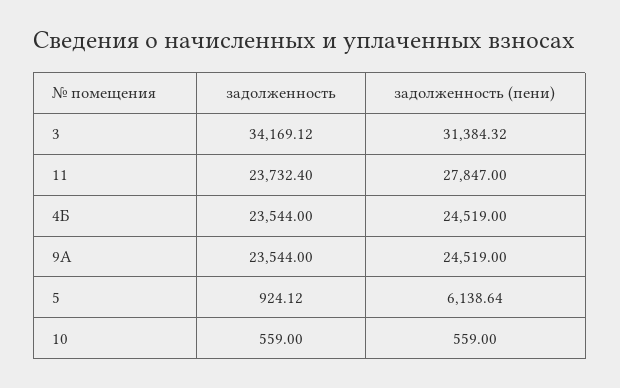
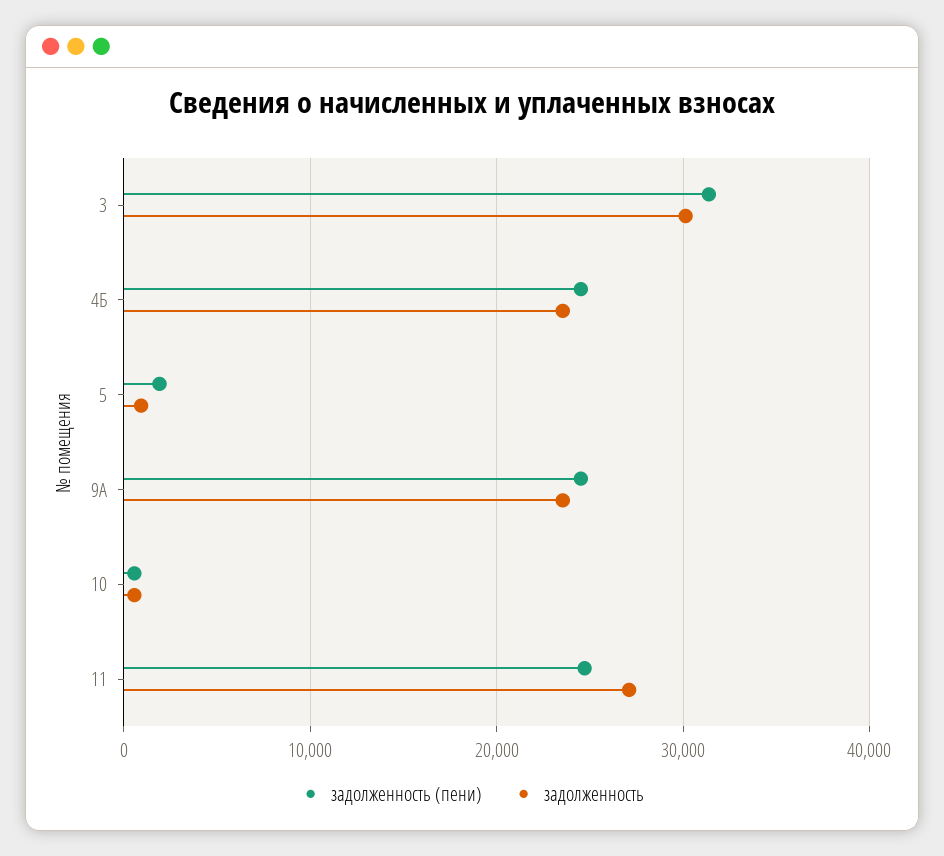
  {
    "задолженность": {
-     "3": 34169.12,
+     "3": 30000,
-     "11": 23732.4,
+     "11": 27000,
      "4Б": 23544,
      "9А": 23544,
      "5": 924.12,
      "10": 559
    },
    "задолженность (пени)": {
      "3": 31384.32,
-     "11": 27847,
+     "11": 25000,
      "4Б": 24519,
      "9А": 24519,
-     "5": 6138.64,
+     "5": 2000,
      "10": 559
    }
  }

